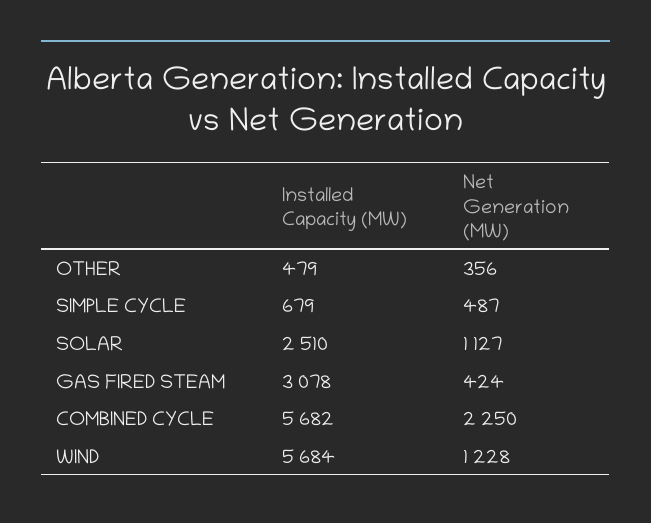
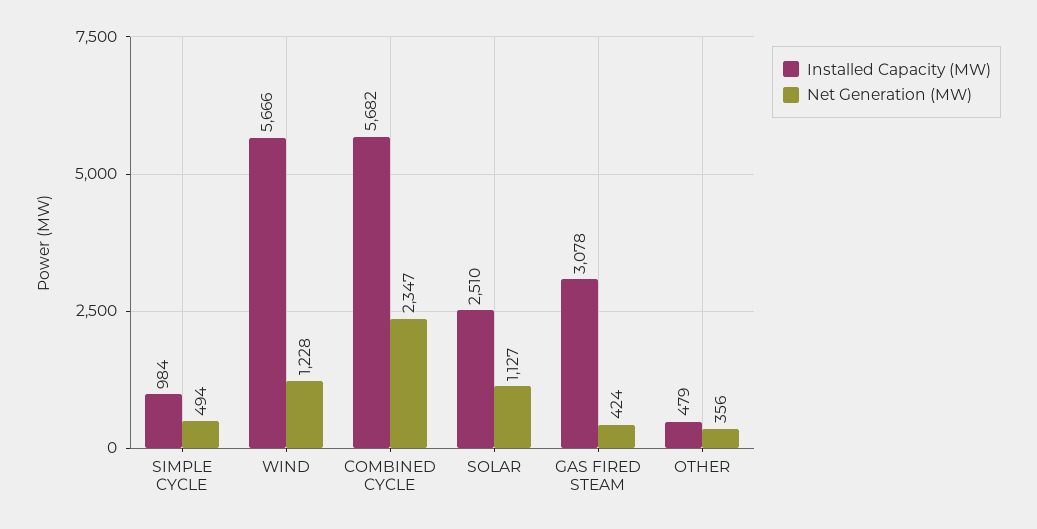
  {
    "Installed Capacity (MW)": {
      "OTHER": 479,
-     "SIMPLE CYCLE": 679,
+     "SIMPLE CYCLE": 984,
      "SOLAR": 2510,
      "GAS FIRED STEAM": 3078,
      "COMBINED CYCLE": 5682,
-     "WIND": 5684
+     "WIND": 5666
    },
    "Net Generation (MW)": {
      "OTHER": 356,
-     "SIMPLE CYCLE": 487,
+     "SIMPLE CYCLE": 494,
      "SOLAR": 1127,
      "GAS FIRED STEAM": 424,
-     "COMBINED CYCLE": 2250,
+     "COMBINED CYCLE": 2347,
      "WIND": 1228
    }
  }

